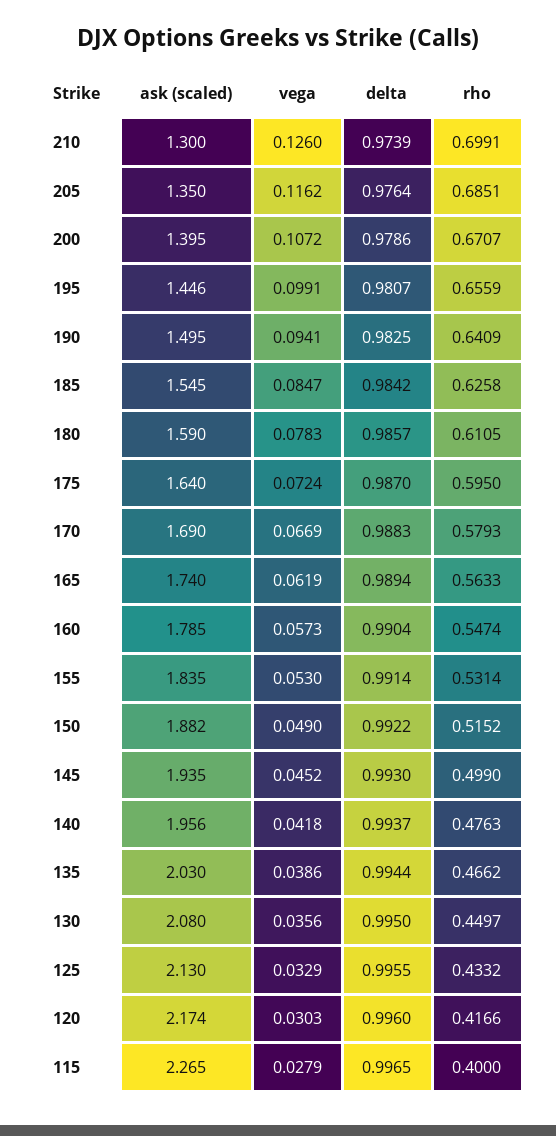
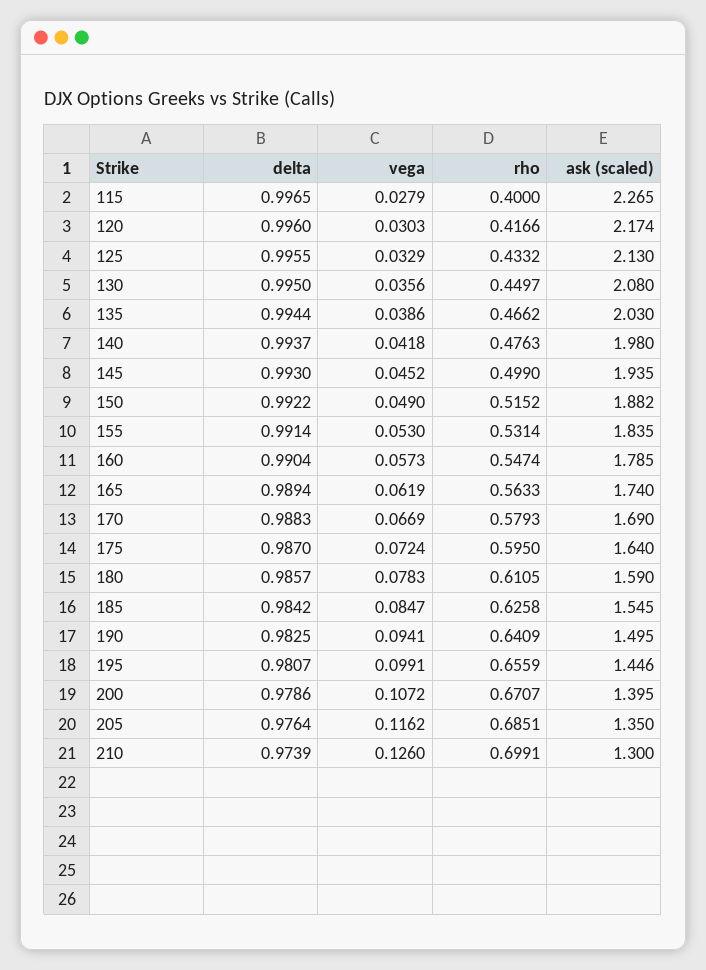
  {
    "ask (scaled)": {
      "210": 1.3,
      "205": 1.35,
      "200": 1.395,
      "195": 1.446,
      "190": 1.495,
      "185": 1.545,
      "180": 1.59,
      "175": 1.64,
      "170": 1.69,
      "165": 1.74,
      "160": 1.785,
      "155": 1.835,
      "150": 1.882,
      "145": 1.935,
-     "140": 1.956,
+     "140": 1.98,
      "135": 2.03,
      "130": 2.08,
      "125": 2.13,
      "120": 2.174,
      "115": 2.265
    },
    "vega": {
      "210": 0.126,
      "205": 0.1162,
      "200": 0.1072,
      "195": 0.0991,
      "190": 0.0941,
      "185": 0.0847,
      "180": 0.0783,
      "175": 0.0724,
      "170": 0.0669,
      "165": 0.0619,
      "160": 0.0573,
      "155": 0.053,
      "150": 0.049,
      "145": 0.0452,
      "140": 0.0418,
      "135": 0.0386,
      "130": 0.0356,
      "125": 0.0329,
      "120": 0.0303,
      "115": 0.0279
    },
    "delta": {
      "210": 0.9739,
      "205": 0.9764,
      "200": 0.9786,
      "195": 0.9807,
      "190": 0.9825,
      "185": 0.9842,
      "180": 0.9857,
      "175": 0.987,
      "170": 0.9883,
      "165": 0.9894,
      "160": 0.9904,
      "155": 0.9914,
      "150": 0.9922,
      "145": 0.993,
      "140": 0.9937,
      "135": 0.9944,
      "130": 0.995,
      "125": 0.9955,
      "120": 0.996,
      "115": 0.9965
    },
    "rho": {
      "210": 0.6991,
      "205": 0.6851,
      "200": 0.6707,
      "195": 0.6559,
      "190": 0.6409,
      "185": 0.6258,
      "180": 0.6105,
      "175": 0.595,
      "170": 0.5793,
      "165": 0.5633,
      "160": 0.5474,
      "155": 0.5314,
      "150": 0.5152,
      "145": 0.499,
      "140": 0.4763,
      "135": 0.4662,
      "130": 0.4497,
      "125": 0.4332,
      "120": 0.4166,
      "115": 0.4
    }
  }

